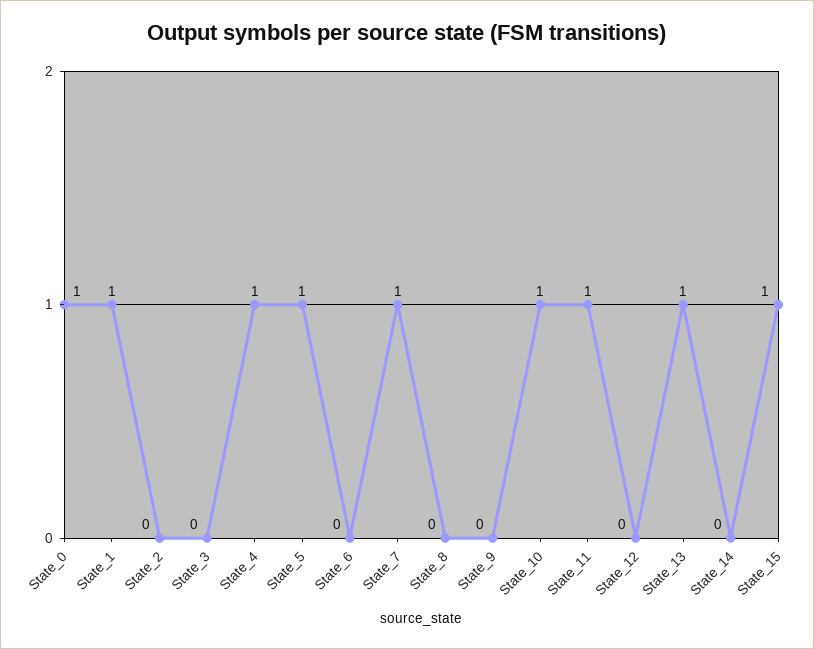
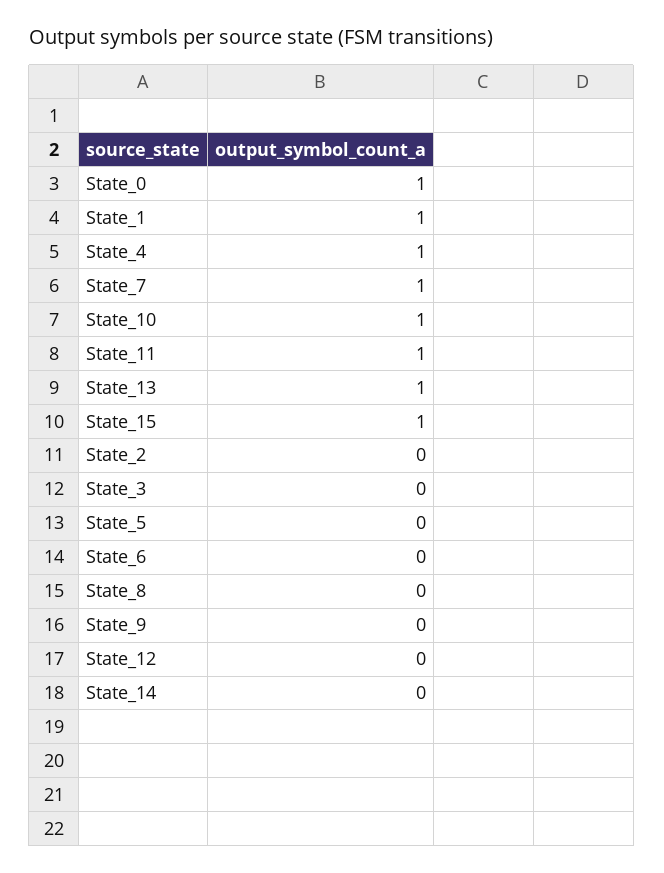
  {
    "State_0": 1,
    "State_1": 1,
    "State_2": 0,
    "State_3": 0,
    "State_4": 1,
-   "State_5": 1,
+   "State_5": 0,
    "State_6": 0,
    "State_7": 1,
    "State_8": 0,
    "State_9": 0,
    "State_10": 1,
    "State_11": 1,
    "State_12": 0,
    "State_13": 1,
    "State_14": 0,
    "State_15": 1
  }

